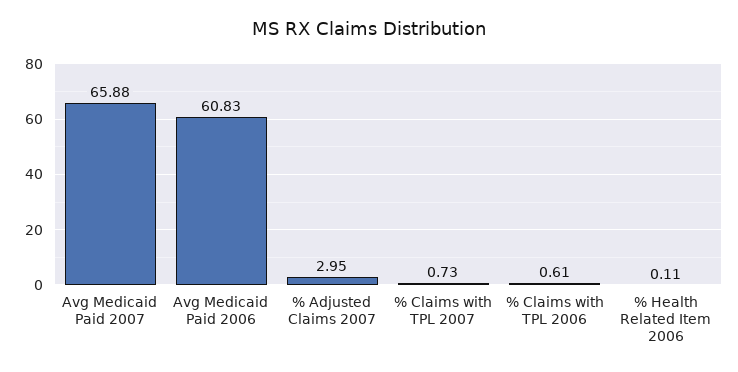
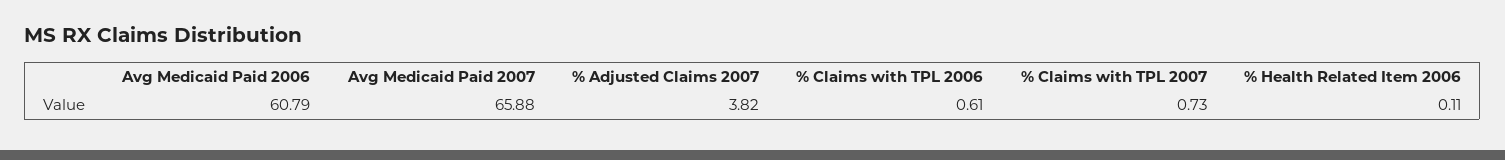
  {
    "Avg Medicaid Paid 2007": 65.88,
-   "Avg Medicaid Paid 2006": 60.83,
+   "Avg Medicaid Paid 2006": 60.79,
-   "% Adjusted Claims 2007": 2.95,
+   "% Adjusted Claims 2007": 3.82,
    "% Claims with TPL 2007": 0.73,
    "% Claims with TPL 2006": 0.61,
    "% Health Related Item 2006": 0.11
  }

